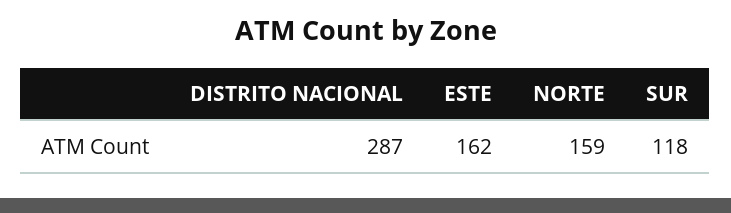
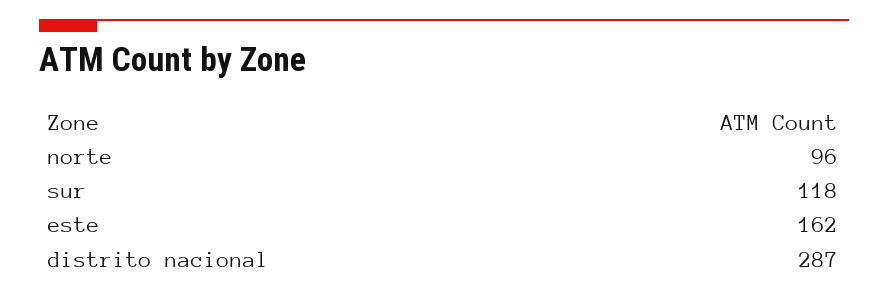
  {
    "DISTRITO NACIONAL": 287,
    "ESTE": 162,
-   "NORTE": 159,
+   "NORTE": 96,
    "SUR": 118
  }

